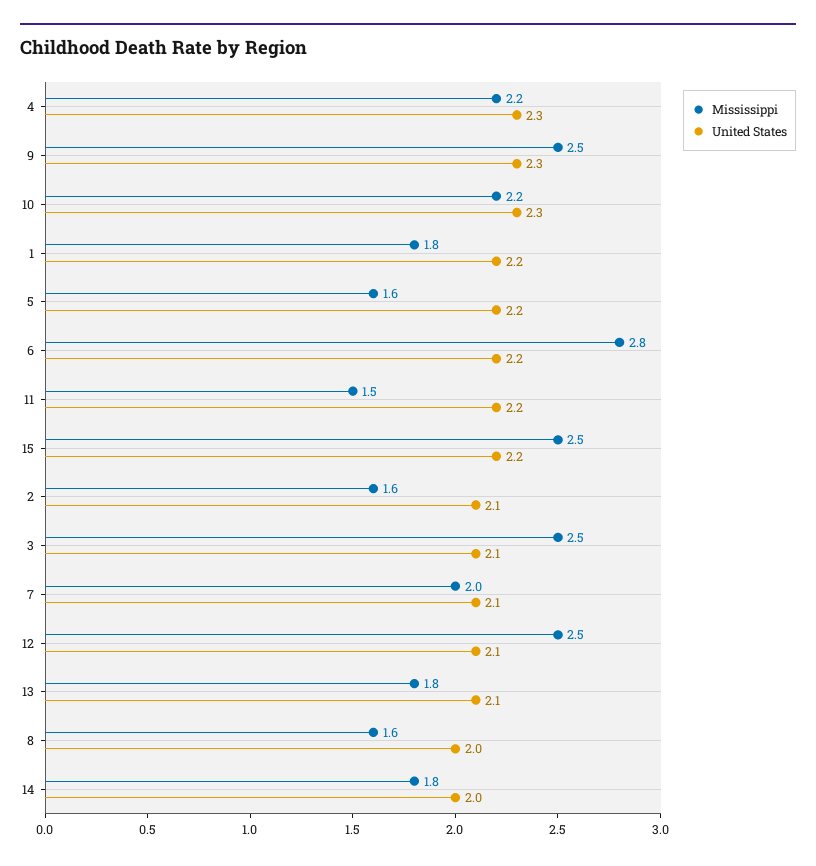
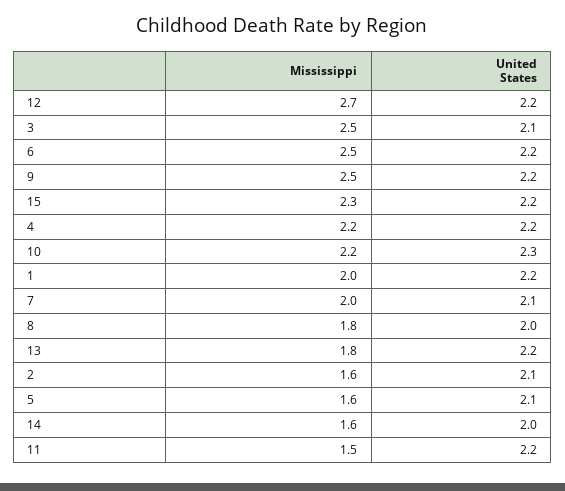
  {
    "Mississippi": {
      "4": 2.2,
      "9": 2.5,
      "10": 2.2,
-     "1": 1.8,
+     "1": 2,
      "5": 1.6,
-     "6": 2.8,
+     "6": 2.5,
      "11": 1.5,
-     "15": 2.5,
+     "15": 2.3,
      "2": 1.6,
      "3": 2.5,
      "7": 2,
-     "12": 2.5,
+     "12": 2.7,
      "13": 1.8,
-     "8": 1.6,
+     "8": 1.8,
-     "14": 1.8
+     "14": 1.6
    },
    "United States": {
-     "4": 2.3,
+     "4": 2.2,
-     "9": 2.3,
+     "9": 2.2,
      "10": 2.3,
      "1": 2.2,
-     "5": 2.2,
+     "5": 2.1,
      "6": 2.2,
      "11": 2.2,
      "15": 2.2,
      "2": 2.1,
      "3": 2.1,
      "7": 2.1,
-     "12": 2.1,
+     "12": 2.2,
-     "13": 2.1,
+     "13": 2.2,
      "8": 2,
      "14": 2
    }
  }

